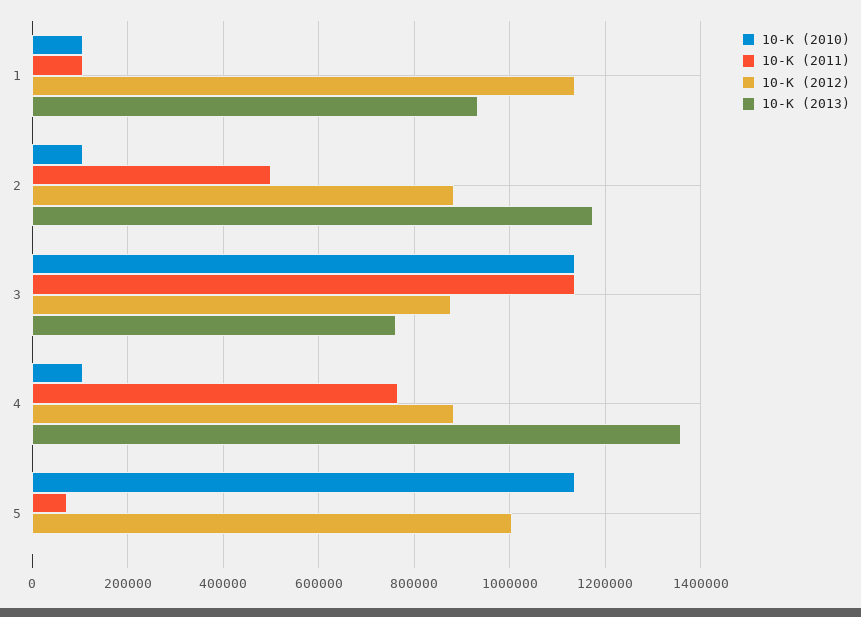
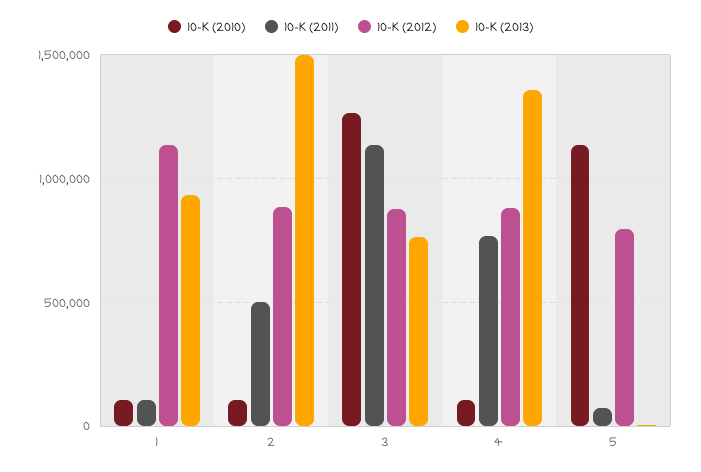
  {
    "10-K (2010)": {
      "1": 100000,
      "2": 100000,
-     "3": 1140000,
+     "3": 1250000,
      "4": 100000,
      "5": 1140000
    },
    "10-K (2011)": {
      "1": 100000,
      "2": 500000,
      "3": 1140000,
      "4": 760000,
      "5": 80000
    },
    "10-K (2012)": {
      "1": 1140000,
      "2": 880000,
      "3": 880000,
      "4": 880000,
-     "5": 1000000
+     "5": 800000
    },
    "10-K (2013)": {
      "1": 940000,
-     "2": 1180000,
+     "2": 1500000,
      "3": 760000,
      "4": 1360000,
      "5": 0
    }
  }

